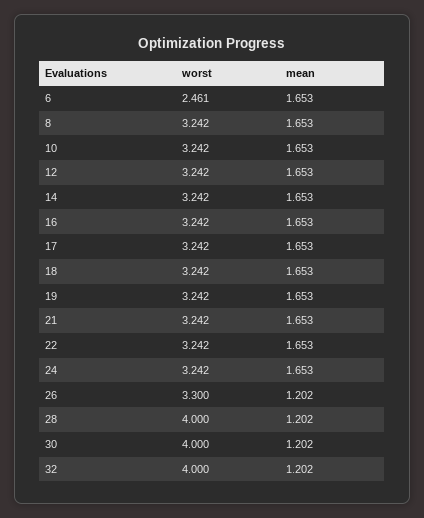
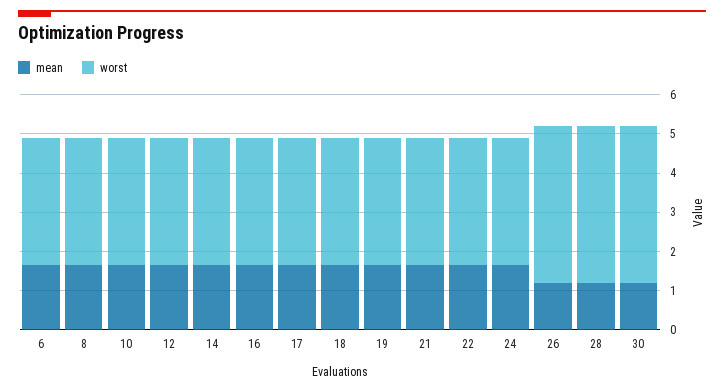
  {
    "worst": {
-     "6": 2.461,
+     "6": 3.25,
      "8": 3.242,
      "10": 3.242,
      "12": 3.242,
      "14": 3.242,
      "16": 3.242,
      "17": 3.242,
      "18": 3.242,
      "19": 3.242,
      "21": 3.242,
      "22": 3.242,
      "24": 3.242,
-     "26": 3.3,
+     "26": 4,
      "28": 4,
-     "30": 4,
+     "30": 4
-     "32": 4
    },
    "mean": {
      "6": 1.653,
      "8": 1.653,
      "10": 1.653,
      "12": 1.653,
      "14": 1.653,
      "16": 1.653,
      "17": 1.653,
      "18": 1.653,
      "19": 1.653,
      "21": 1.653,
      "22": 1.653,
      "24": 1.653,
      "26": 1.202,
      "28": 1.202,
-     "30": 1.202,
+     "30": 1.202
-     "32": 1.202
    }
  }

